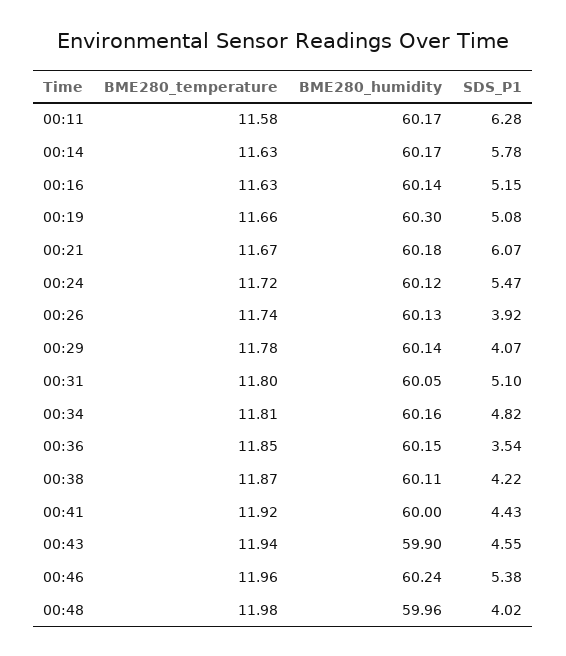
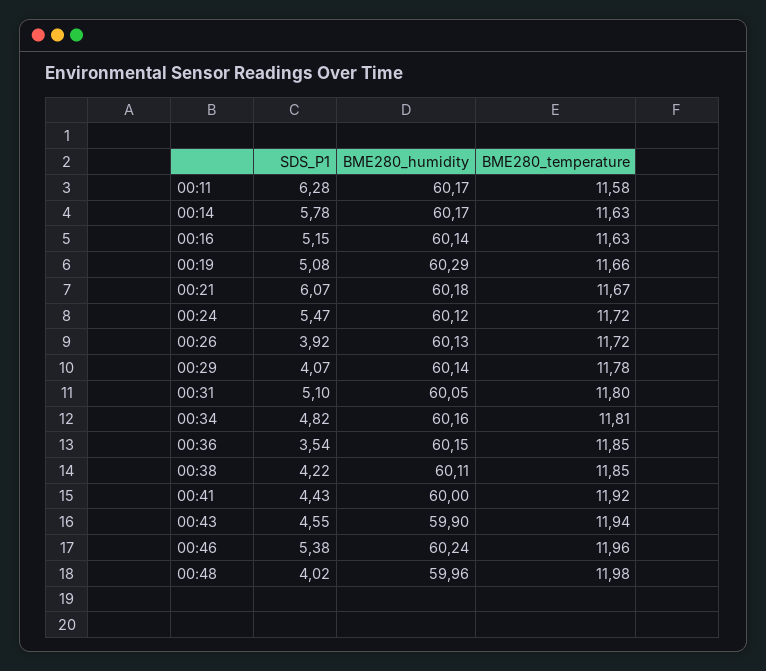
  {
    "BME280_temperature": {
      "00:11": 11.58,
      "00:14": 11.63,
      "00:16": 11.63,
      "00:19": 11.66,
      "00:21": 11.67,
      "00:24": 11.72,
-     "00:26": 11.74,
+     "00:26": 11.72,
      "00:29": 11.78,
      "00:31": 11.8,
      "00:34": 11.81,
      "00:36": 11.85,
-     "00:38": 11.87,
+     "00:38": 11.85,
      "00:41": 11.92,
      "00:43": 11.94,
      "00:46": 11.96,
      "00:48": 11.98
    },
    "BME280_humidity": {
      "00:11": 60.17,
      "00:14": 60.17,
      "00:16": 60.14,
-     "00:19": 60.3,
+     "00:19": 60.29,
      "00:21": 60.18,
      "00:24": 60.12,
      "00:26": 60.13,
      "00:29": 60.14,
      "00:31": 60.05,
      "00:34": 60.16,
      "00:36": 60.15,
      "00:38": 60.11,
      "00:41": 60,
      "00:43": 59.9,
      "00:46": 60.24,
      "00:48": 59.96
    },
    "SDS_P1": {
      "00:11": 6.28,
      "00:14": 5.78,
      "00:16": 5.15,
      "00:19": 5.08,
      "00:21": 6.07,
      "00:24": 5.47,
      "00:26": 3.92,
      "00:29": 4.07,
      "00:31": 5.1,
      "00:34": 4.82,
      "00:36": 3.54,
      "00:38": 4.22,
      "00:41": 4.43,
      "00:43": 4.55,
      "00:46": 5.38,
      "00:48": 4.02
    }
  }

